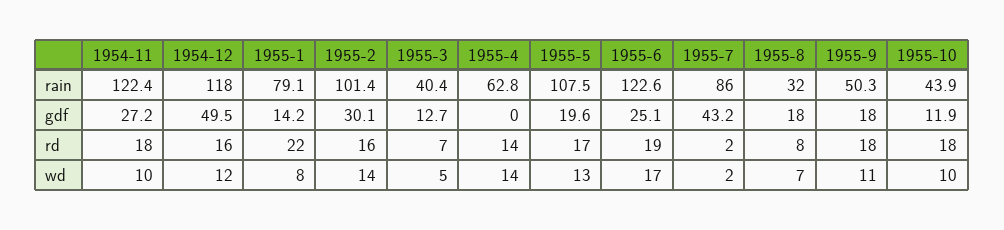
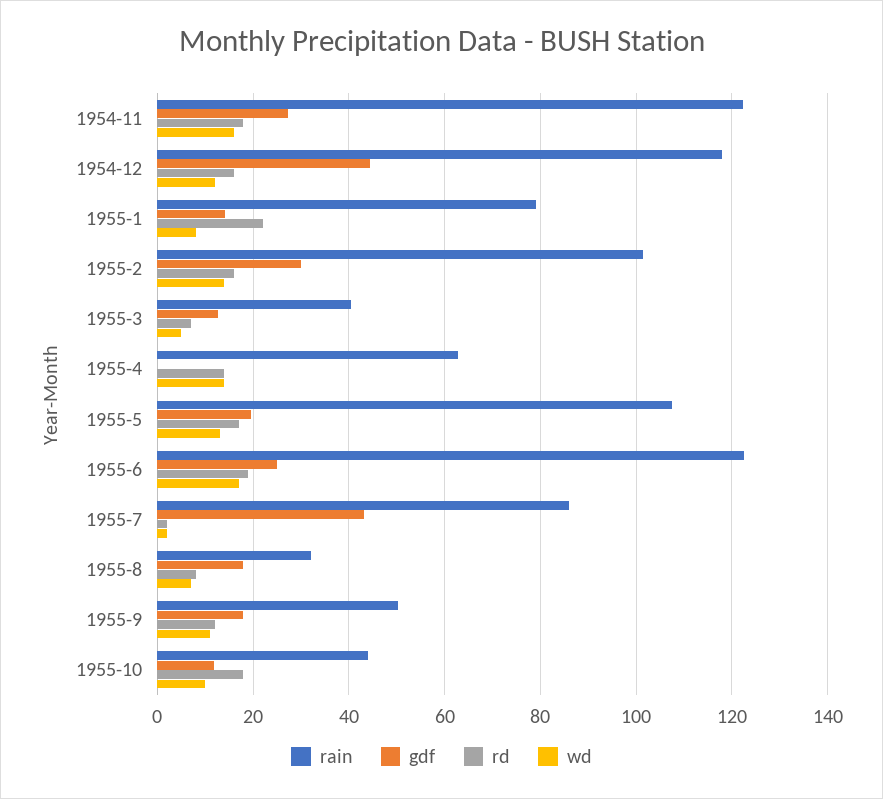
  {
    "rain": {
      "1954-11": 122.4,
      "1954-12": 118,
      "1955-1": 79.1,
      "1955-2": 101.4,
      "1955-3": 40.4,
      "1955-4": 62.8,
      "1955-5": 107.5,
      "1955-6": 122.6,
      "1955-7": 86,
      "1955-8": 32,
      "1955-9": 50.3,
      "1955-10": 43.9
    },
    "gdf": {
      "1954-11": 27.2,
-     "1954-12": 49.5,
+     "1954-12": 44,
      "1955-1": 14.2,
      "1955-2": 30.1,
      "1955-3": 12.7,
      "1955-4": 0,
      "1955-5": 19.6,
      "1955-6": 25.1,
      "1955-7": 43.2,
      "1955-8": 18,
      "1955-9": 18,
      "1955-10": 11.9
    },
    "rd": {
      "1954-11": 18,
      "1954-12": 16,
      "1955-1": 22,
      "1955-2": 16,
      "1955-3": 7,
      "1955-4": 14,
      "1955-5": 17,
      "1955-6": 19,
      "1955-7": 2,
      "1955-8": 8,
-     "1955-9": 18,
+     "1955-9": 12,
      "1955-10": 18
    },
    "wd": {
-     "1954-11": 10,
+     "1954-11": 16,
      "1954-12": 12,
      "1955-1": 8,
      "1955-2": 14,
      "1955-3": 5,
      "1955-4": 14,
      "1955-5": 13,
      "1955-6": 17,
      "1955-7": 2,
      "1955-8": 7,
      "1955-9": 11,
      "1955-10": 10
    }
  }

